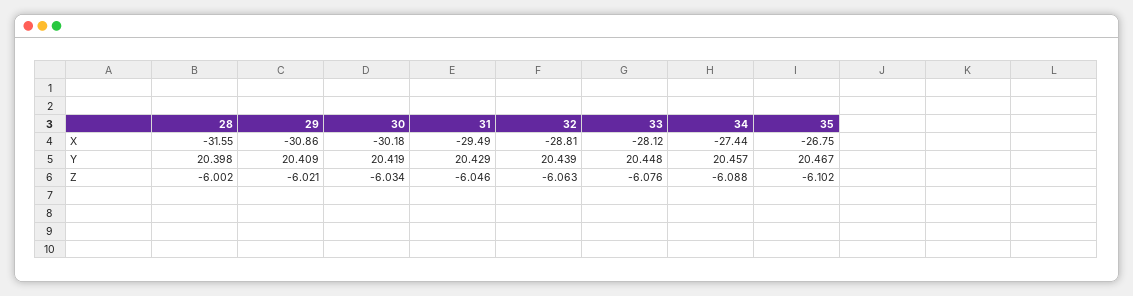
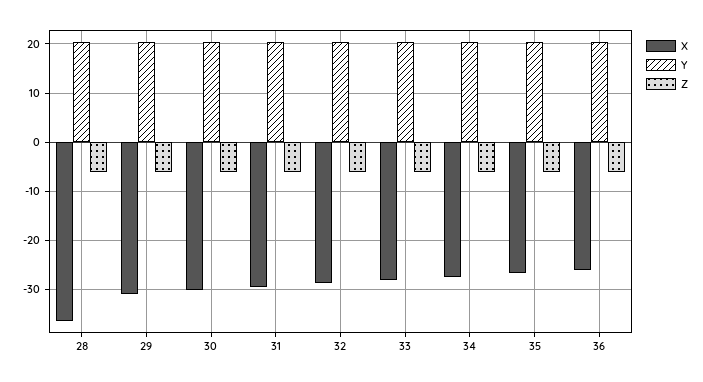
  {
    "X": {
-     "28": -31.55,
+     "28": -36,
      "29": -30.86,
      "30": -30.18,
      "31": -29.49,
      "32": -28.81,
      "33": -28.12,
      "34": -27.44,
-     "35": -26.75
+     "35": -26.75,
+     "36": -26
    },
    "Y": {
      "28": 20.398,
      "29": 20.409,
      "30": 20.419,
      "31": 20.429,
      "32": 20.439,
      "33": 20.448,
      "34": 20.457,
-     "35": 20.467
+     "35": 20.467,
+     "36": 20
    },
    "Z": {
      "28": -6.002,
      "29": -6.021,
      "30": -6.034,
      "31": -6.046,
      "32": -6.063,
      "33": -6.076,
      "34": -6.088,
-     "35": -6.102
+     "35": -6.102,
+     "36": -6
    }
  }

